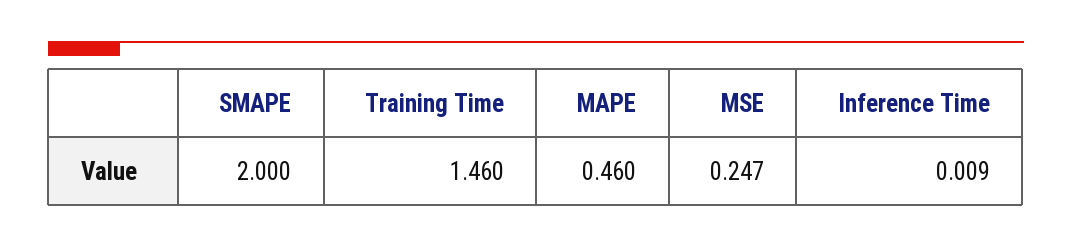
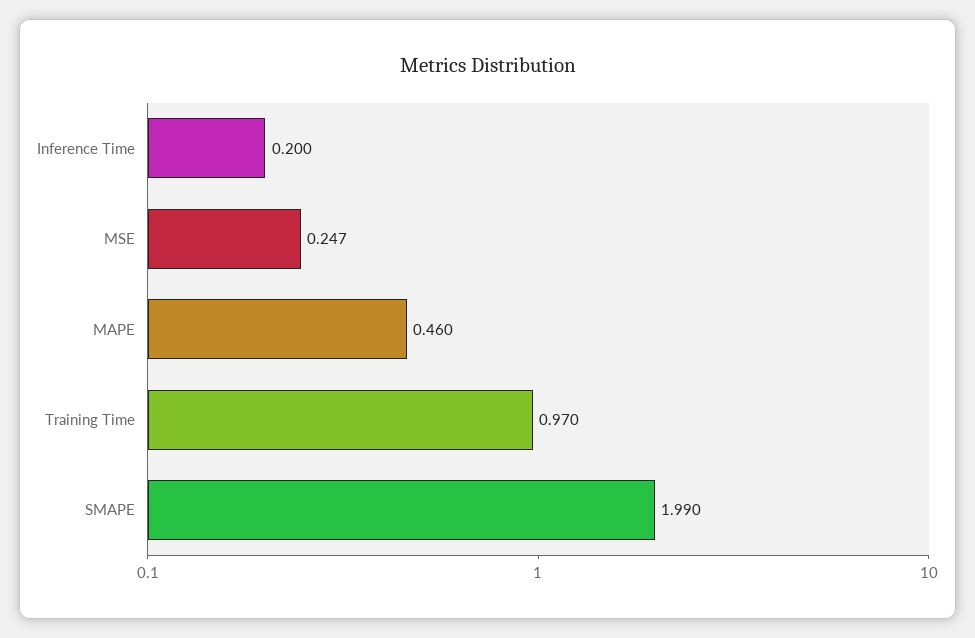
  {
-   "SMAPE": 2,
+   "SMAPE": 1.99,
-   "Training Time": 1.46,
+   "Training Time": 0.97,
    "MAPE": 0.46,
    "MSE": 0.247,
-   "Inference Time": 0.009
+   "Inference Time": 0.2
  }

